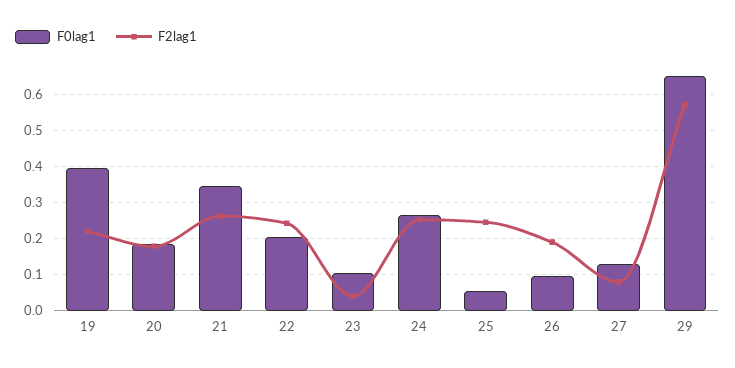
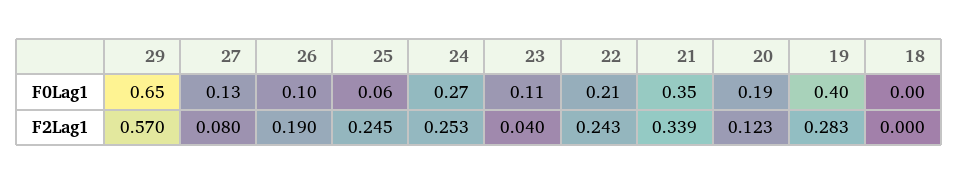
  {
    "F0lag1": {
      "19": 0.4,
      "20": 0.19,
      "21": 0.35,
      "22": 0.21,
      "23": 0.11,
      "24": 0.27,
      "25": 0.06,
      "26": 0.1,
      "27": 0.13,
-     "29": 0.65
+     "29": 0.65,
+     "18": 0
    },
    "F2lag1": {
-     "19": 0.22,
+     "19": 0.283,
-     "20": 0.18,
+     "20": 0.123,
-     "21": 0.26,
+     "21": 0.339,
      "22": 0.243,
      "23": 0.04,
      "24": 0.253,
      "25": 0.245,
      "26": 0.19,
      "27": 0.08,
-     "29": 0.57
+     "29": 0.57,
+     "18": 0
    }
  }

